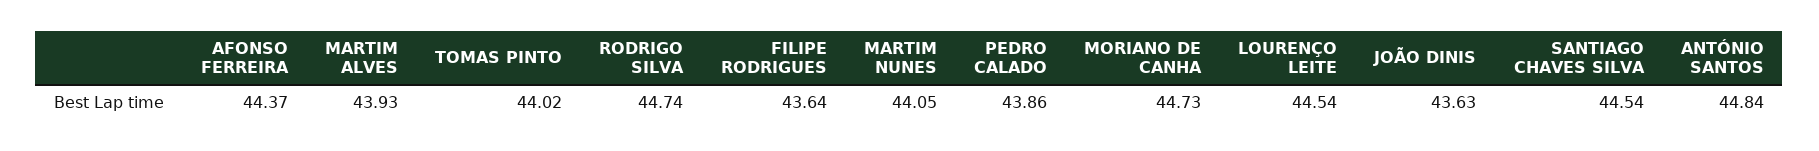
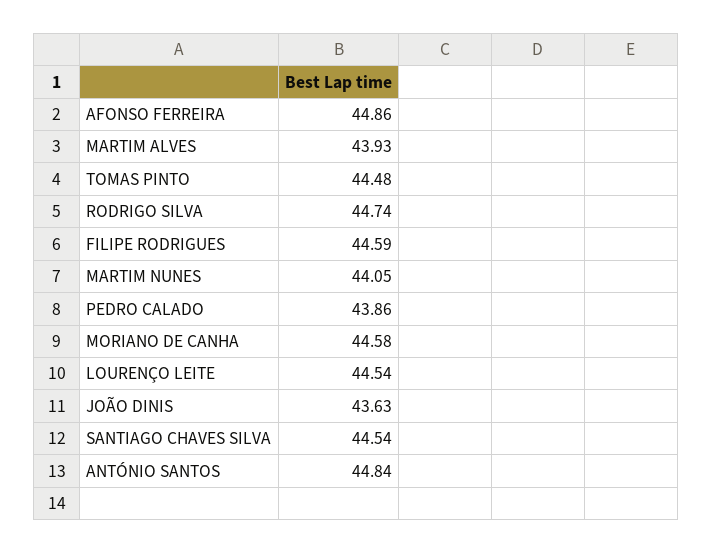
  {
-   "AFONSO FERREIRA": 44.37,
+   "AFONSO FERREIRA": 44.86,
    "MARTIM ALVES": 43.93,
-   "TOMAS PINTO": 44.02,
+   "TOMAS PINTO": 44.48,
    "RODRIGO SILVA": 44.74,
-   "FILIPE RODRIGUES": 43.64,
+   "FILIPE RODRIGUES": 44.59,
    "MARTIM NUNES": 44.05,
    "PEDRO CALADO": 43.86,
-   "MORIANO DE CANHA": 44.73,
+   "MORIANO DE CANHA": 44.58,
    "LOURENÇO LEITE": 44.54,
    "JOÃO DINIS": 43.63,
    "SANTIAGO CHAVES SILVA": 44.54,
    "ANTÓNIO SANTOS": 44.84
  }

